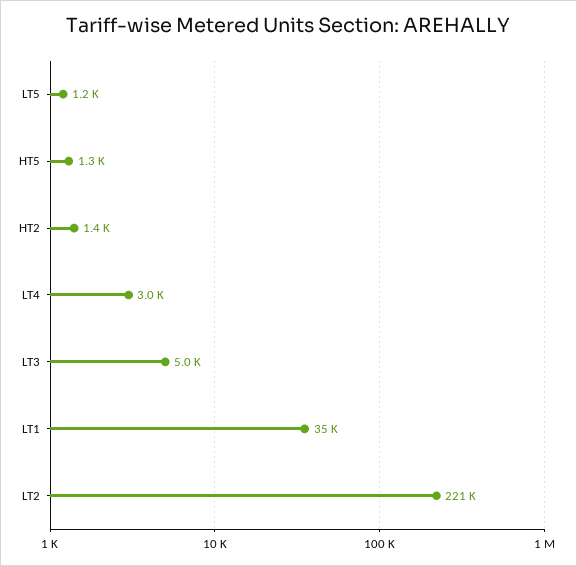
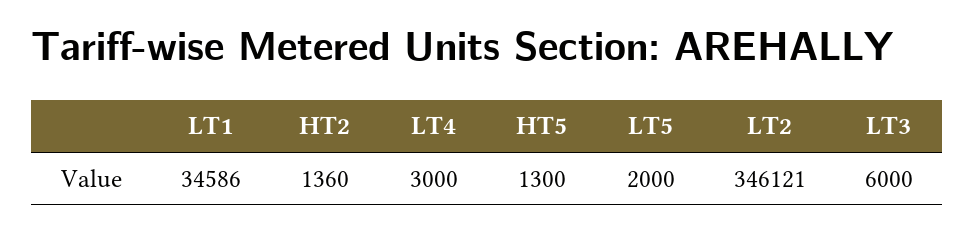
  {
-   "LT5": 1200,
+   "LT5": 2000,
    "HT5": 1300,
    "HT2": 1360,
    "LT4": 3000,
-   "LT3": 5000,
+   "LT3": 6000,
    "LT1": 34586,
-   "LT2": 221000
+   "LT2": 346121
  }

